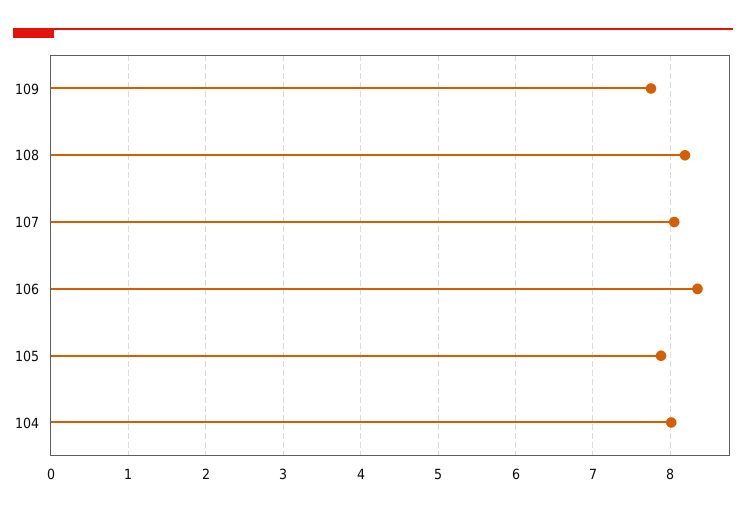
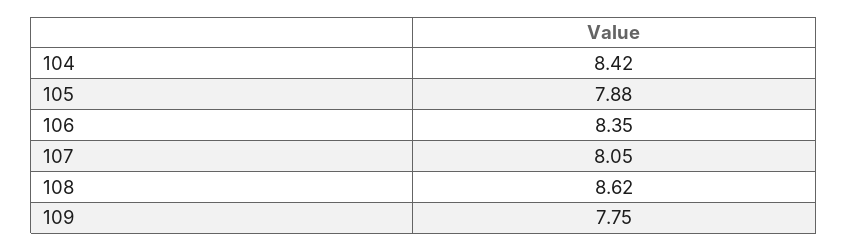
  {
    "109": 7.75,
-   "108": 8.2,
+   "108": 8.62,
    "107": 8.05,
    "106": 8.35,
    "105": 7.88,
-   "104": 8
+   "104": 8.42
  }

